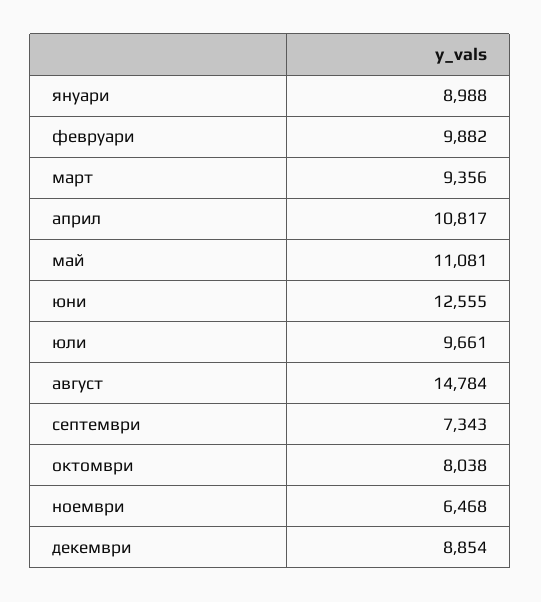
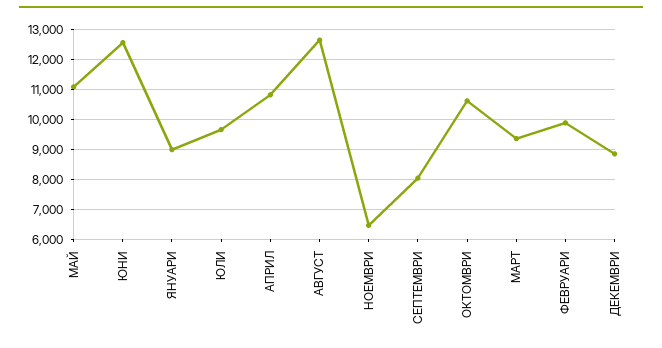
  {
    "януари": 8988,
    "февруари": 9882,
    "март": 9356,
    "април": 10817,
    "май": 11081,
    "юни": 12555,
    "юли": 9661,
-   "август": 14784,
+   "август": 12600,
-   "септември": 7343,
+   "септември": 8000,
-   "октомври": 8038,
+   "октомври": 10600,
    "ноември": 6468,
    "декември": 8854
  }

